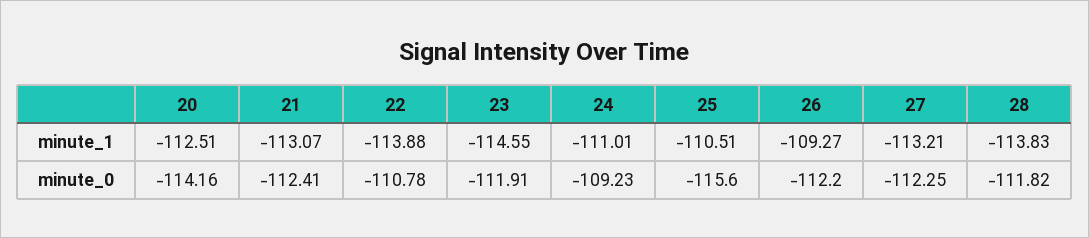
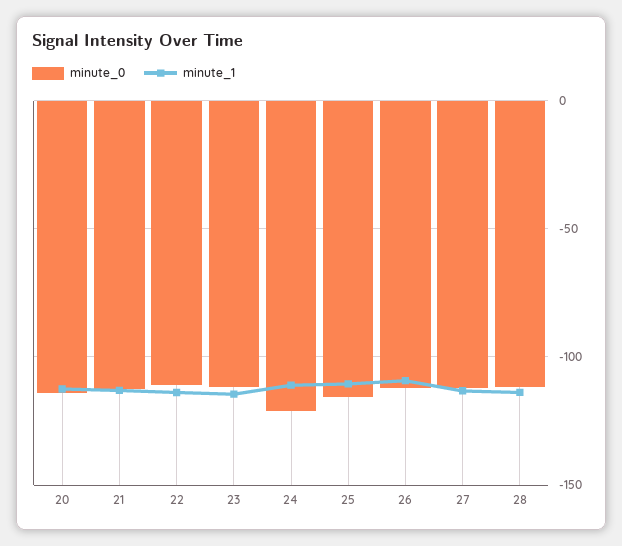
  {
    "minute_1": {
      "20": -112.51,
      "21": -113.07,
      "22": -113.88,
      "23": -114.55,
      "24": -111.01,
      "25": -110.51,
      "26": -109.27,
      "27": -113.21,
      "28": -113.83
    },
    "minute_0": {
      "20": -114.16,
      "21": -112.41,
      "22": -110.78,
      "23": -111.91,
-     "24": -109.23,
+     "24": -120,
      "25": -115.6,
      "26": -112.2,
      "27": -112.25,
      "28": -111.82
    }
  }

